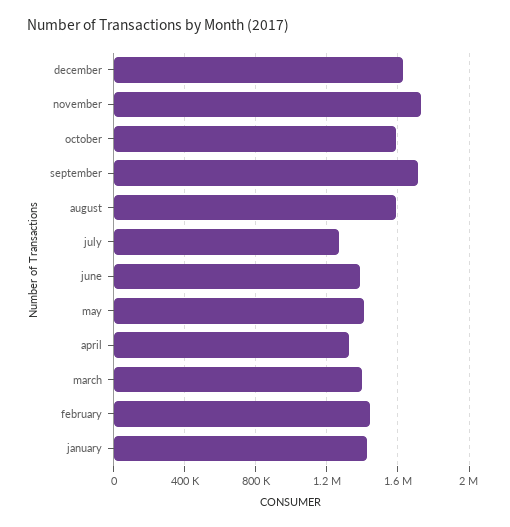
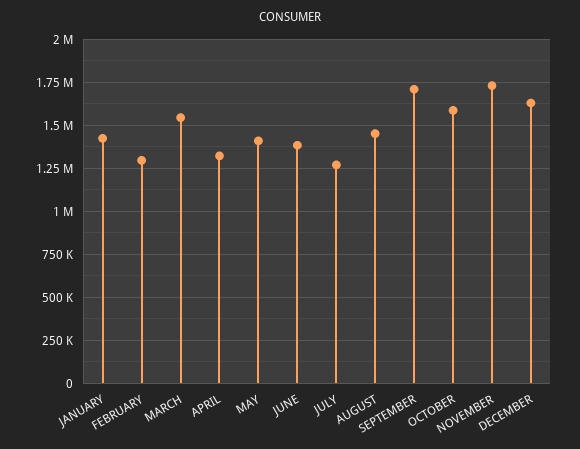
  {
    "december": 1650000,
    "november": 1750000,
    "october": 1600000,
    "september": 1700000,
-   "august": 1600000,
+   "august": 1450000,
    "july": 1250000,
    "june": 1400000,
    "may": 1400000,
    "april": 1300000,
-   "march": 1400000,
+   "march": 1550000,
-   "february": 1450000,
+   "february": 1300000,
    "january": 1400000
  }

